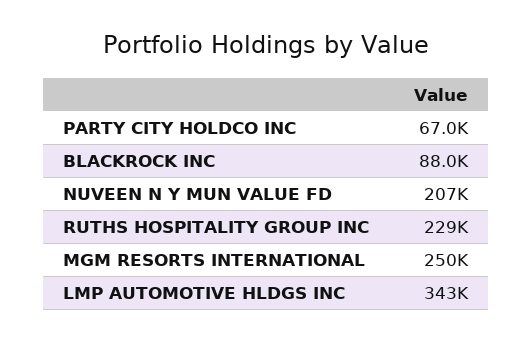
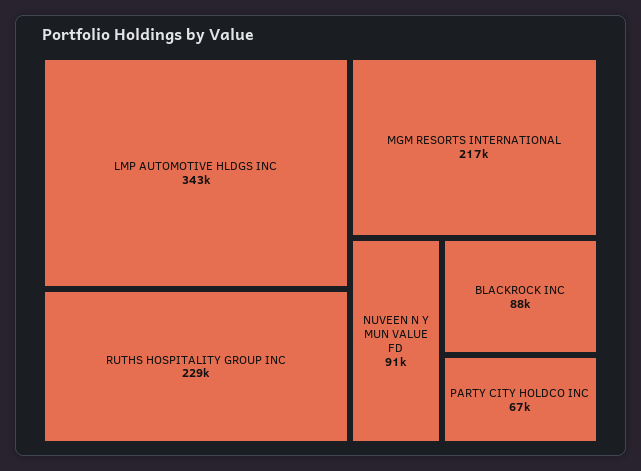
  {
    "PARTY CITY HOLDCO INC": 67000,
    "BLACKROCK INC": 88000,
-   "NUVEEN N Y MUN VALUE FD": 207000,
+   "NUVEEN N Y MUN VALUE FD": 91000,
    "RUTHS HOSPITALITY GROUP INC": 229000,
-   "MGM RESORTS INTERNATIONAL": 250000,
+   "MGM RESORTS INTERNATIONAL": 217000,
    "LMP AUTOMOTIVE HLDGS INC": 343000
  }

